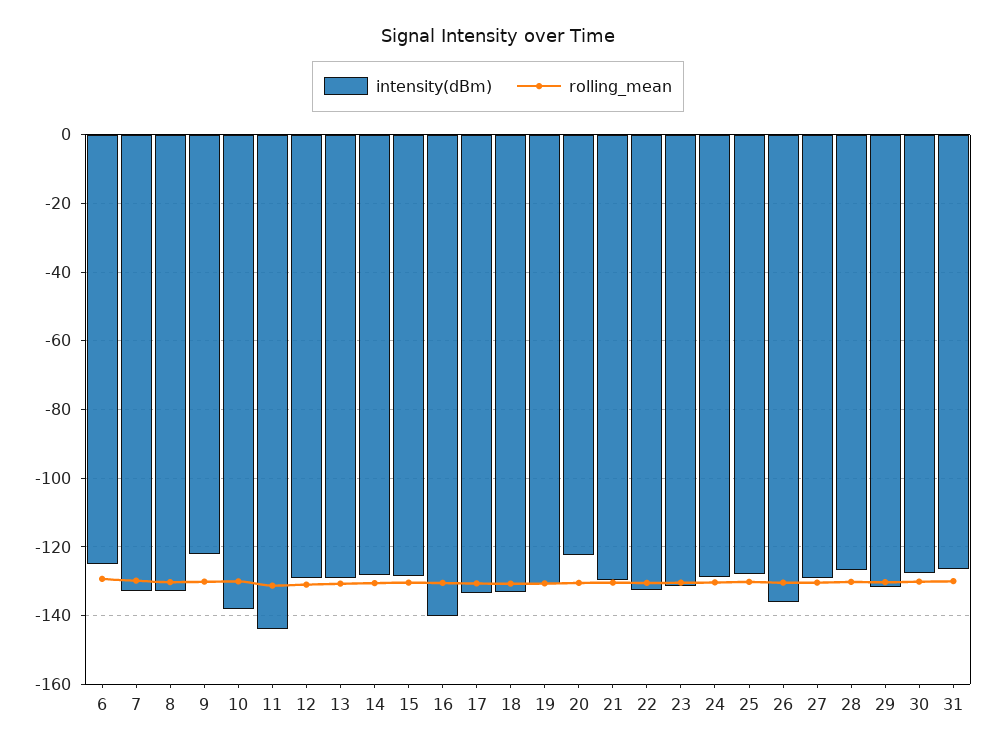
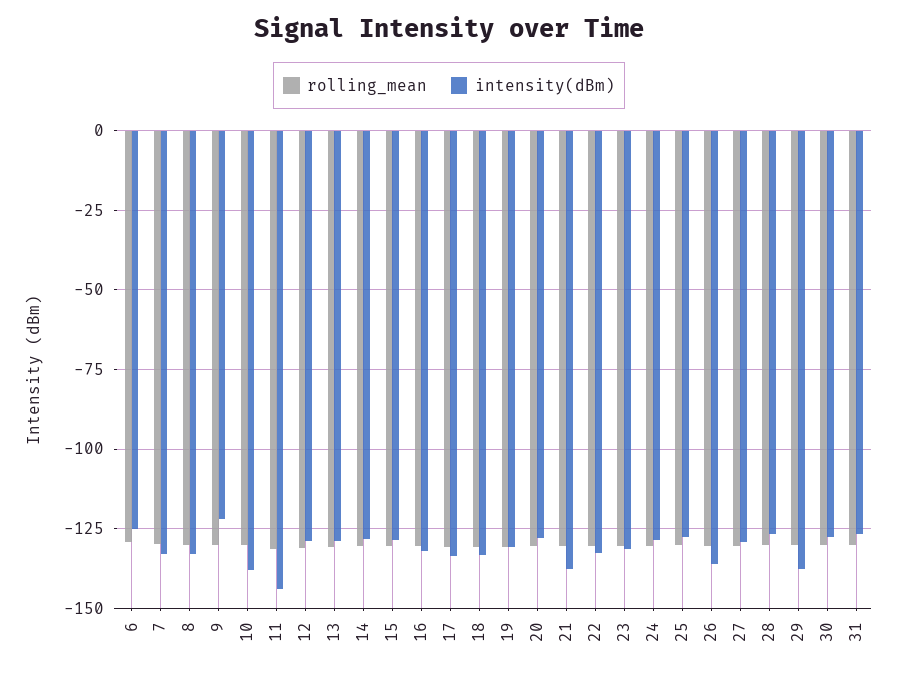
  {
    "intensity(dBm)": {
      "6": -126,
      "7": -134,
      "8": -132,
      "9": -122,
      "10": -138,
      "11": -144,
      "12": -130,
      "13": -130,
      "14": -128,
      "15": -128,
-     "16": -140,
+     "16": -132.5,
      "17": -134,
      "18": -134,
      "19": -130,
-     "20": -122,
+     "20": -127.5,
-     "21": -130,
+     "21": -137.5,
      "22": -132,
      "23": -132,
      "24": -128,
      "25": -128,
      "26": -136,
      "27": -130,
      "28": -126,
-     "29": -132,
+     "29": -137.5,
      "30": -128,
      "31": -126
    },
    "rolling_mean": {
      "6": -130,
      "7": -130,
      "8": -130,
      "9": -130,
      "10": -130,
      "11": -132,
      "12": -130,
      "13": -130,
      "14": -130,
      "15": -130,
      "16": -130,
      "17": -130,
      "18": -130,
      "19": -130,
      "20": -130,
      "21": -130,
      "22": -130,
      "23": -130,
      "24": -130,
      "25": -130,
      "26": -130,
      "27": -130,
      "28": -130,
      "29": -130,
      "30": -130,
      "31": -130
    }
  }

